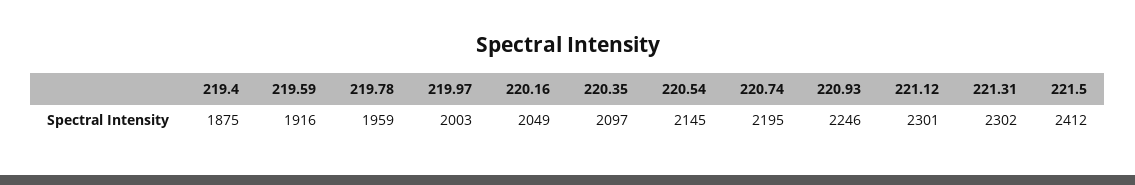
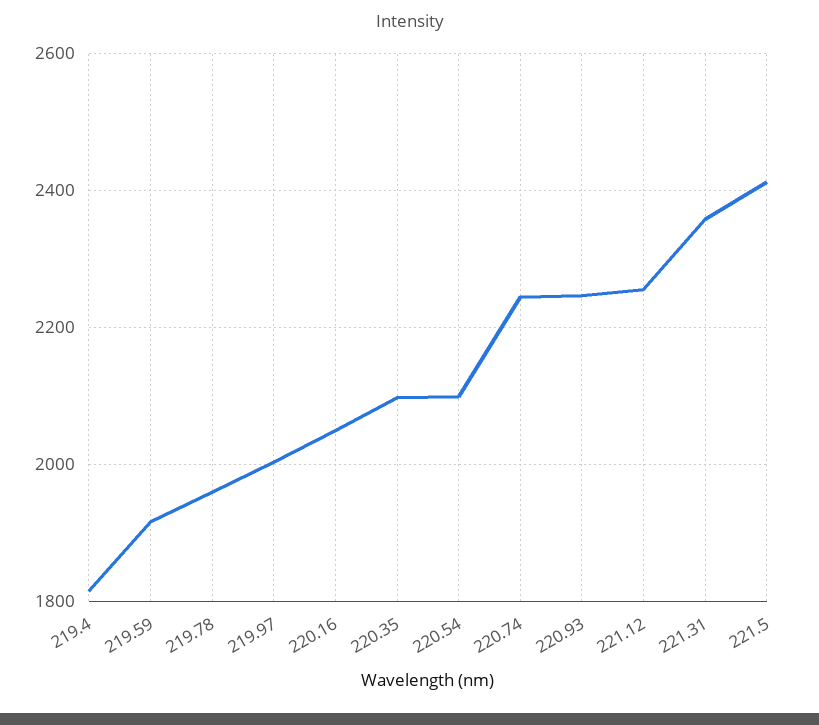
  {
-   "219.4": 1875,
+   "219.4": 1820,
    "219.59": 1916,
    "219.78": 1959,
    "219.97": 2003,
    "220.16": 2049,
    "220.35": 2097,
-   "220.54": 2145,
+   "220.54": 2100,
-   "220.74": 2195,
+   "220.74": 2240,
    "220.93": 2246,
-   "221.12": 2301,
+   "221.12": 2260,
-   "221.31": 2302,
+   "221.31": 2360,
    "221.5": 2412
  }

